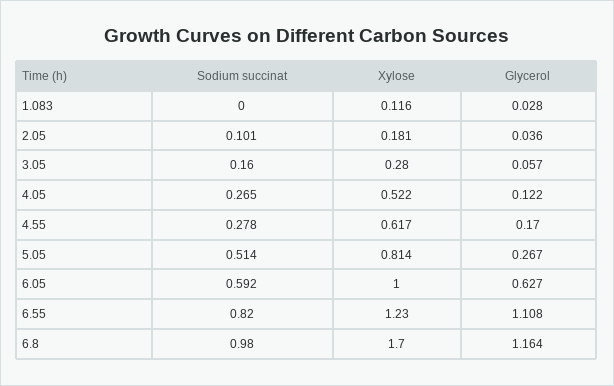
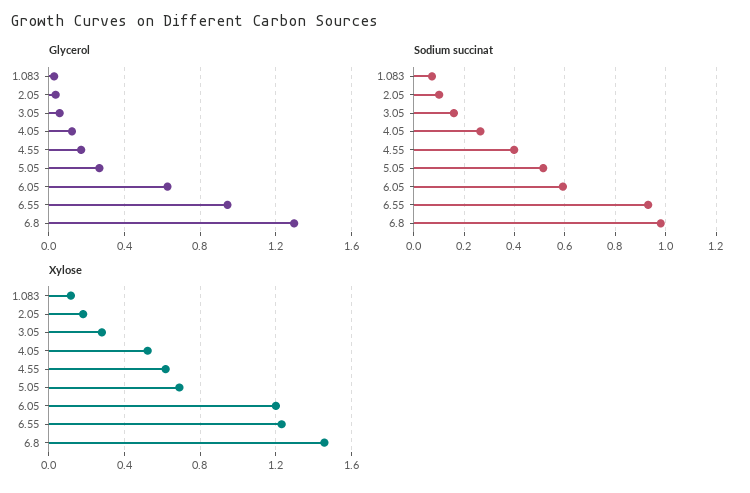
  {
    "Sodium succinat": {
-     "1.083": 0,
+     "1.083": 0.075,
      "2.05": 0.101,
      "3.05": 0.16,
      "4.05": 0.265,
-     "4.55": 0.278,
+     "4.55": 0.4,
      "5.05": 0.514,
      "6.05": 0.592,
-     "6.55": 0.82,
+     "6.55": 0.925,
      "6.8": 0.98
    },
    "Xylose": {
      "1.083": 0.116,
      "2.05": 0.181,
      "3.05": 0.28,
      "4.05": 0.522,
      "4.55": 0.617,
-     "5.05": 0.814,
+     "5.05": 0.7,
-     "6.05": 1,
+     "6.05": 1.2,
      "6.55": 1.23,
-     "6.8": 1.7
+     "6.8": 1.45
    },
    "Glycerol": {
      "1.083": 0.028,
      "2.05": 0.036,
      "3.05": 0.057,
      "4.05": 0.122,
      "4.55": 0.17,
      "5.05": 0.267,
      "6.05": 0.627,
-     "6.55": 1.108,
+     "6.55": 0.95,
-     "6.8": 1.164
+     "6.8": 1.3
    }
  }

